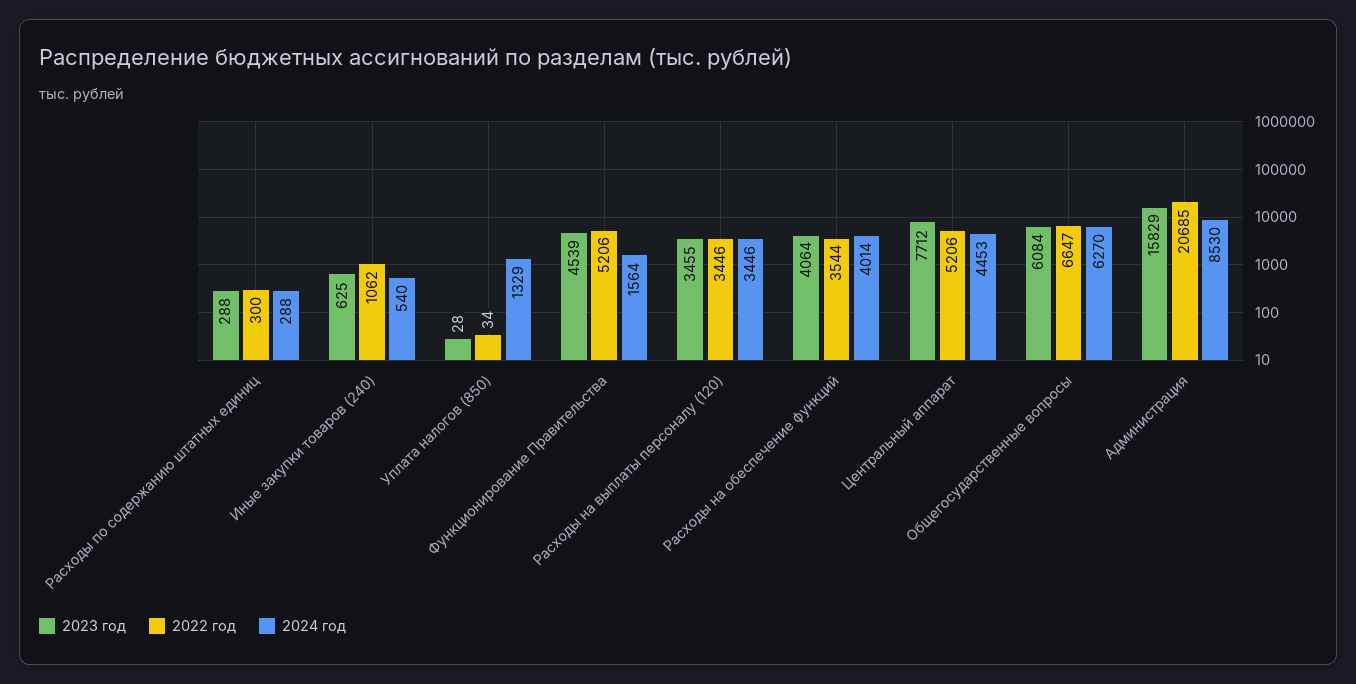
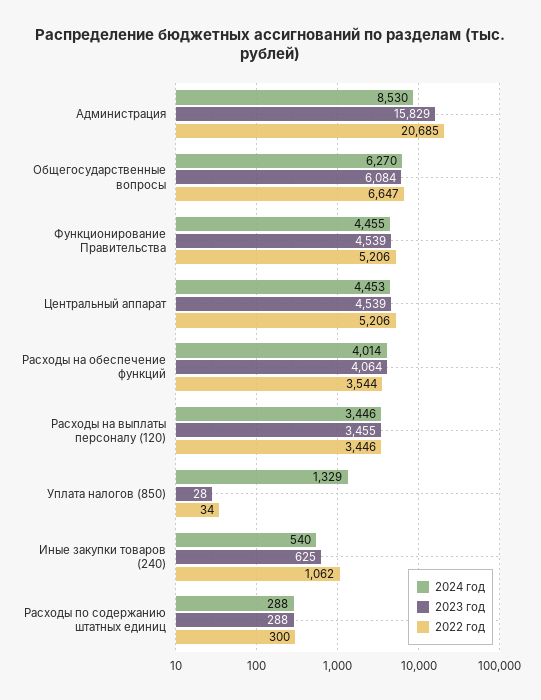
  {
    "2023 год": {
      "Расходы по содержанию штатных единиц": 288,
      "Иные закупки товаров (240)": 625,
      "Уплата налогов (850)": 28,
      "Функционирование Правительства": 4539,
      "Расходы на выплаты персоналу (120)": 3455,
      "Расходы на обеспечение функций": 4064,
-     "Центральный аппарат": 7712,
+     "Центральный аппарат": 4539,
      "Общегосударственные вопросы": 6084,
      "Администрация": 15829
    },
    "2022 год": {
      "Расходы по содержанию штатных единиц": 300,
      "Иные закупки товаров (240)": 1062,
      "Уплата налогов (850)": 34,
      "Функционирование Правительства": 5206,
      "Расходы на выплаты персоналу (120)": 3446,
      "Расходы на обеспечение функций": 3544,
      "Центральный аппарат": 5206,
      "Общегосударственные вопросы": 6647,
      "Администрация": 20685
    },
    "2024 год": {
      "Расходы по содержанию штатных единиц": 288,
      "Иные закупки товаров (240)": 540,
      "Уплата налогов (850)": 1329,
-     "Функционирование Правительства": 1564,
+     "Функционирование Правительства": 4455,
      "Расходы на выплаты персоналу (120)": 3446,
      "Расходы на обеспечение функций": 4014,
      "Центральный аппарат": 4453,
      "Общегосударственные вопросы": 6270,
      "Администрация": 8530
    }
  }

